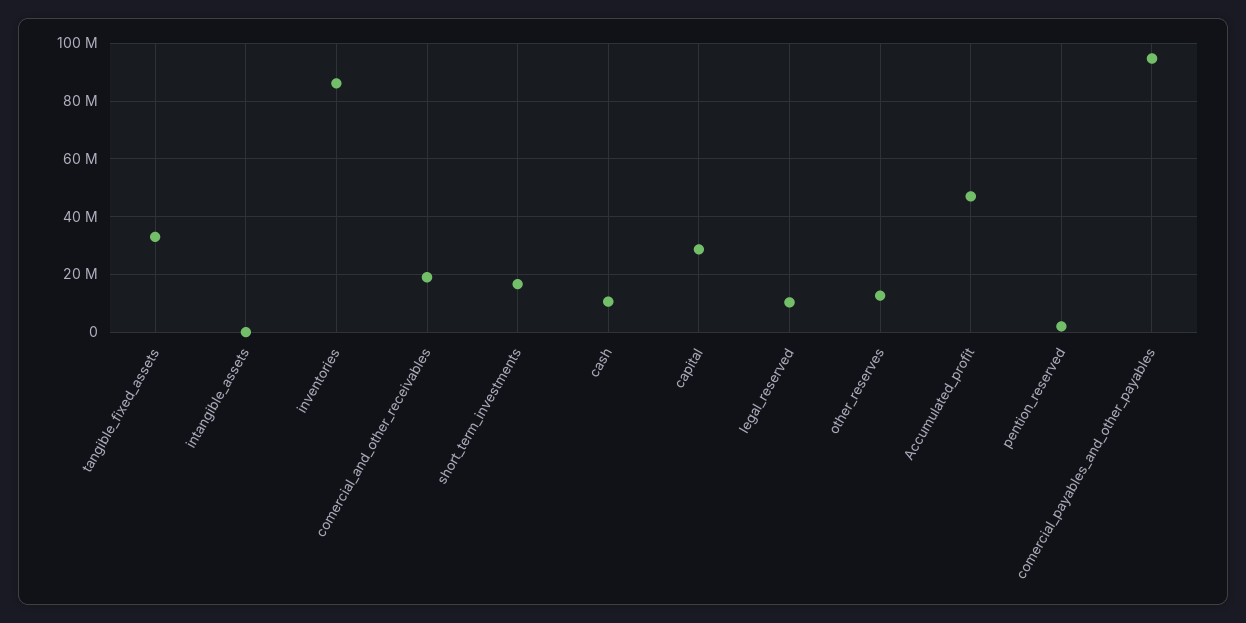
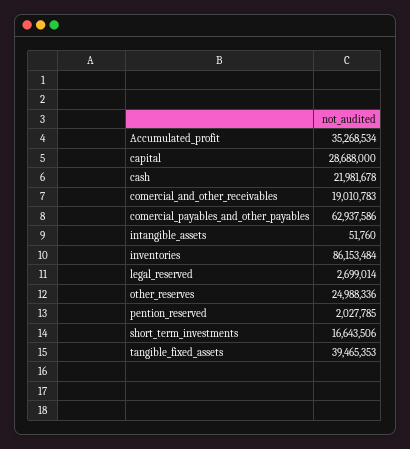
  {
-   "tangible_fixed_assets": 32500000,
+   "tangible_fixed_assets": 39465353,
    "intangible_assets": 51760,
    "inventories": 86153484,
    "comercial_and_other_receivables": 19010783,
    "short_term_investments": 16643506,
-   "cash": 10000000,
+   "cash": 21981678,
    "capital": 28688000,
-   "legal_reserved": 10000000,
+   "legal_reserved": 2699014,
-   "other_reserves": 12500000,
+   "other_reserves": 24988336,
-   "Accumulated_profit": 47500000,
+   "Accumulated_profit": 35268534,
    "pention_reserved": 2027785,
-   "comercial_payables_and_other_payables": 95000000
+   "comercial_payables_and_other_payables": 62937586
  }

